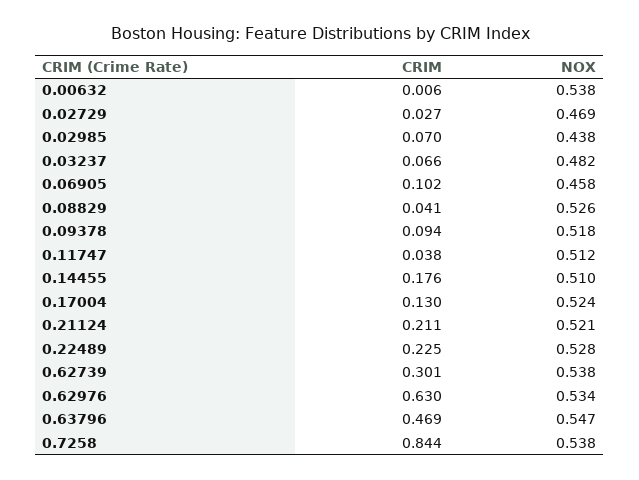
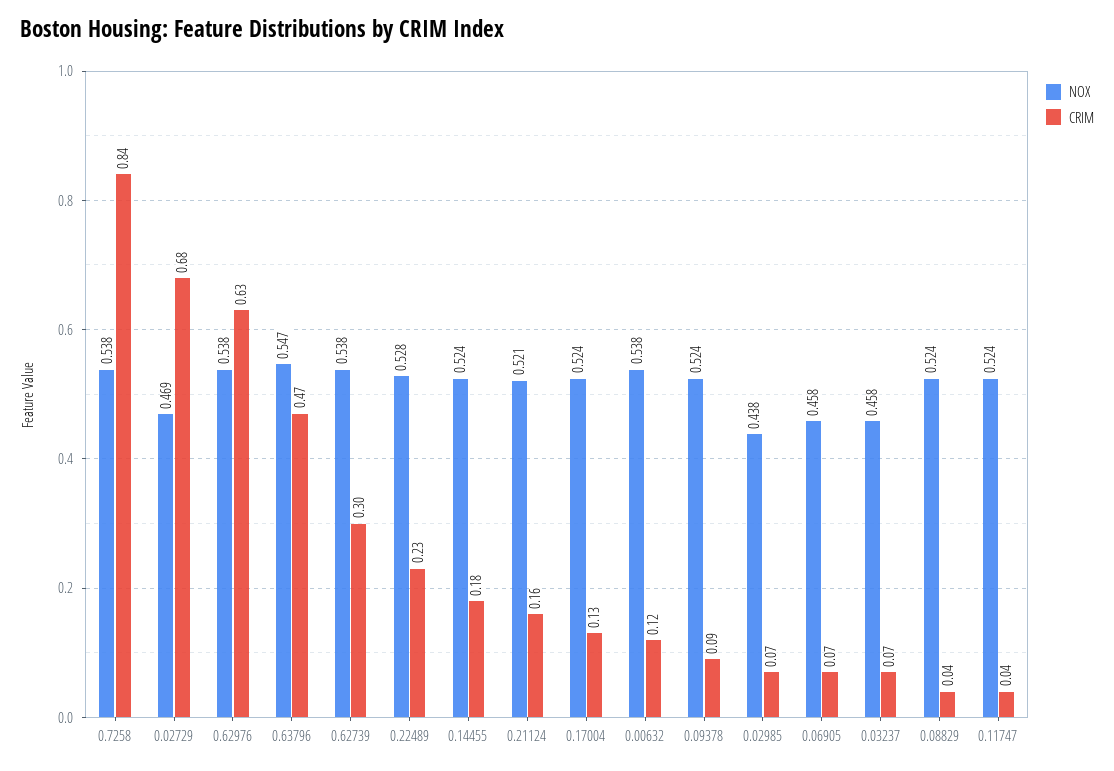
  {
    "CRIM": {
-     "0.00632": 0.006,
+     "0.00632": 0.12,
-     "0.02729": 0.027,
+     "0.02729": 0.68,
      "0.02985": 0.07,
      "0.03237": 0.066,
-     "0.06905": 0.102,
+     "0.06905": 0.07,
      "0.08829": 0.041,
      "0.09378": 0.094,
      "0.11747": 0.038,
      "0.14455": 0.176,
      "0.17004": 0.13,
-     "0.21124": 0.211,
+     "0.21124": 0.16,
      "0.22489": 0.225,
      "0.62739": 0.301,
      "0.62976": 0.63,
      "0.63796": 0.469,
      "0.7258": 0.844
    },
    "NOX": {
      "0.00632": 0.538,
      "0.02729": 0.469,
      "0.02985": 0.438,
-     "0.03237": 0.482,
+     "0.03237": 0.458,
      "0.06905": 0.458,
-     "0.08829": 0.526,
+     "0.08829": 0.524,
-     "0.09378": 0.518,
+     "0.09378": 0.524,
-     "0.11747": 0.512,
+     "0.11747": 0.524,
-     "0.14455": 0.51,
+     "0.14455": 0.524,
      "0.17004": 0.524,
      "0.21124": 0.521,
      "0.22489": 0.528,
      "0.62739": 0.538,
-     "0.62976": 0.534,
+     "0.62976": 0.538,
      "0.63796": 0.547,
      "0.7258": 0.538
    }
  }

